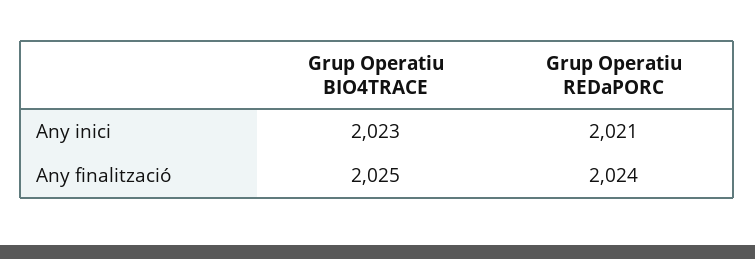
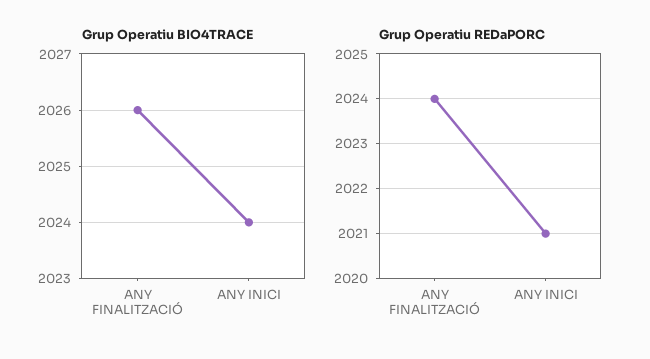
  {
    "Grup Operatiu BIO4TRACE": {
-     "Any inici": 2023,
+     "Any inici": 2024,
-     "Any finalització": 2025
+     "Any finalització": 2026
    },
    "Grup Operatiu REDaPORC": {
      "Any inici": 2021,
      "Any finalització": 2024
    }
  }

